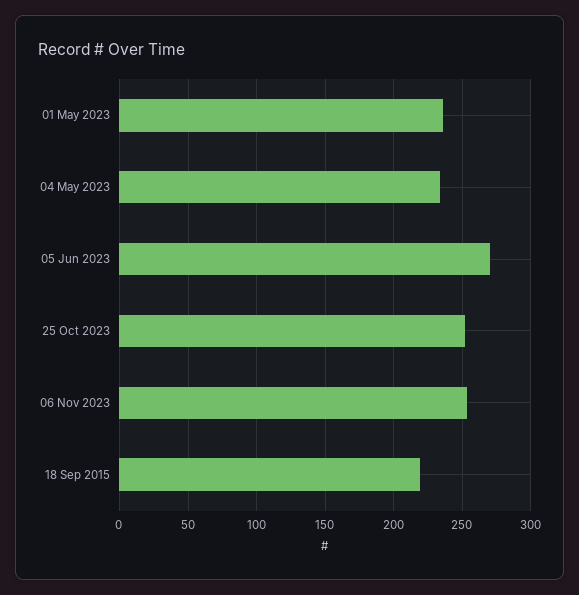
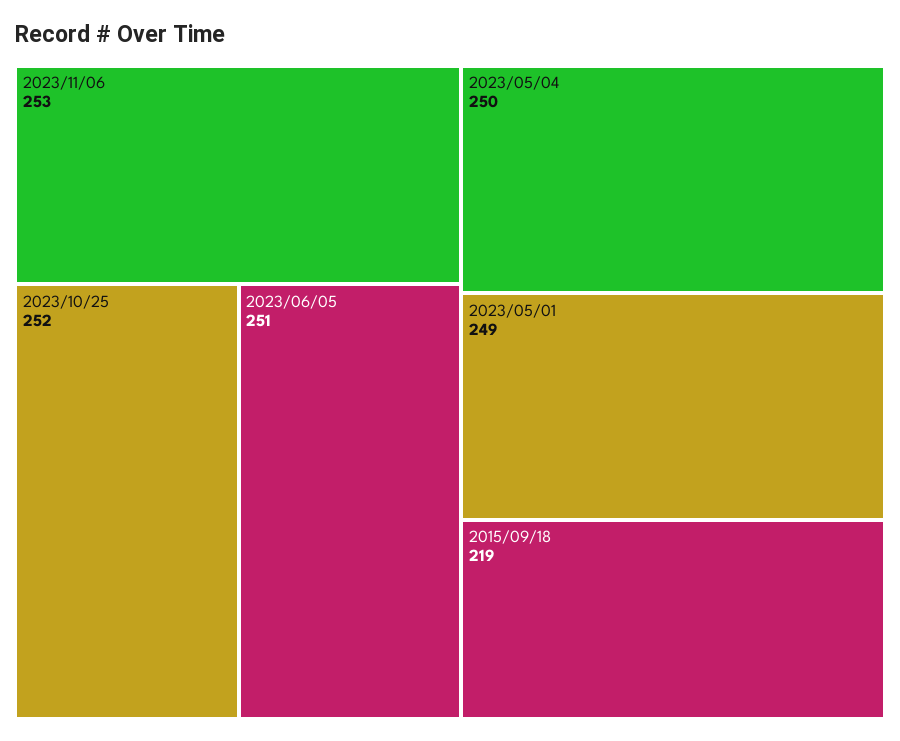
  {
-   "01 May 2023": 235,
+   "01 May 2023": 249,
-   "04 May 2023": 235,
+   "04 May 2023": 250,
-   "05 Jun 2023": 270,
+   "05 Jun 2023": 251,
    "25 Oct 2023": 252,
    "06 Nov 2023": 253,
    "18 Sep 2015": 219
  }

